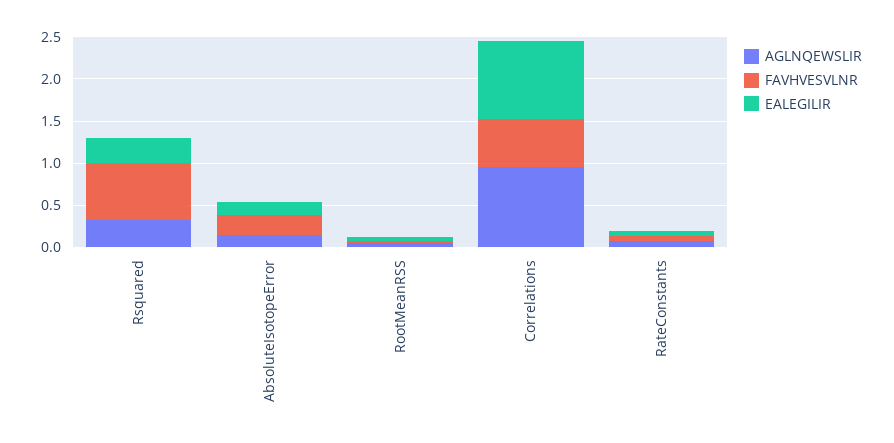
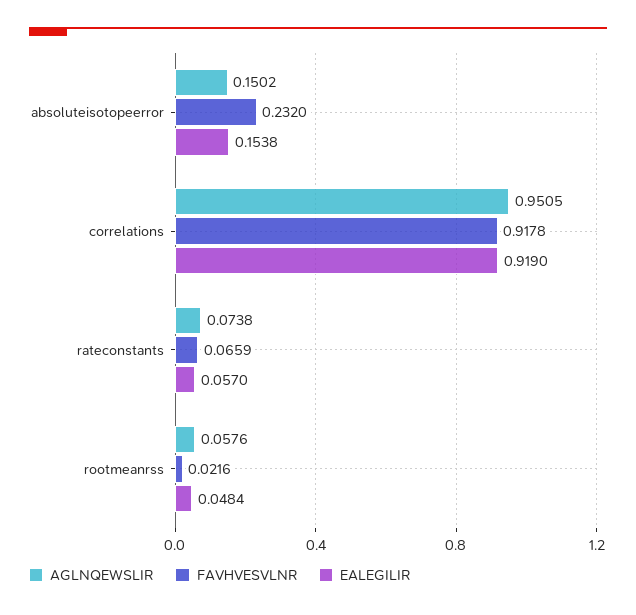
  {
    "AGLNQEWSLIR": {
-     "Rsquared": 0.3,
      "AbsoluteIsotopeError": 0.1502,
      "RootMeanRSS": 0.0576,
      "Correlations": 0.9505,
      "RateConstants": 0.0738
    },
    "FAVHVESVLNR": {
-     "Rsquared": 0.7,
      "AbsoluteIsotopeError": 0.232,
      "RootMeanRSS": 0.0216,
-     "Correlations": 0.6,
+     "Correlations": 0.9178,
      "RateConstants": 0.0659
    },
    "EALEGILIR": {
-     "Rsquared": 0.3,
      "AbsoluteIsotopeError": 0.1538,
      "RootMeanRSS": 0.0484,
      "Correlations": 0.919,
      "RateConstants": 0.057
    }
  }

